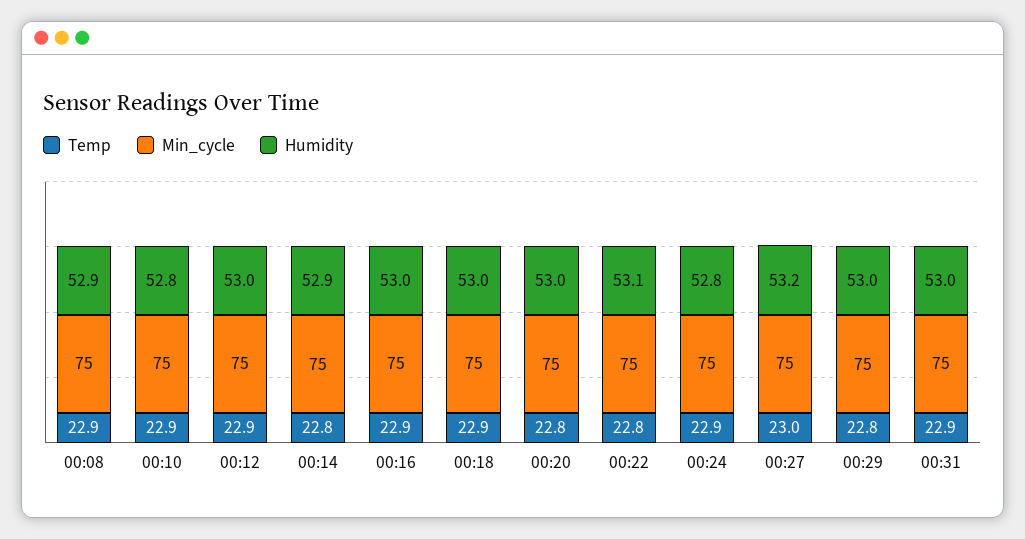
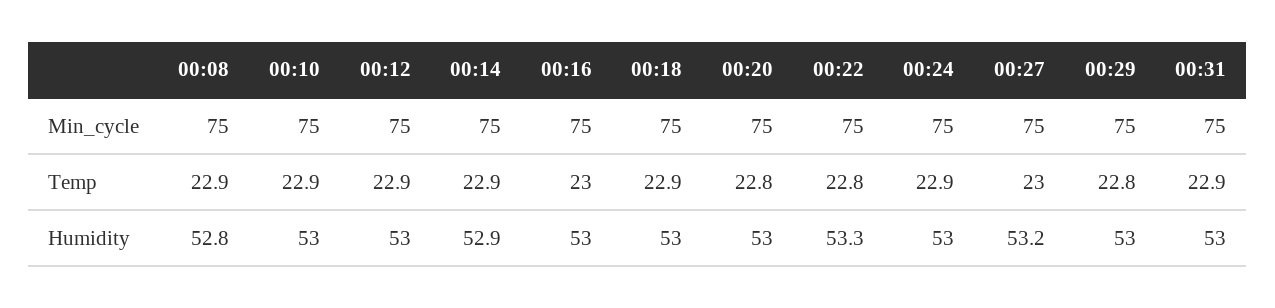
  {
    "Temp": {
      "00:08": 22.9,
      "00:10": 22.9,
      "00:12": 22.9,
-     "00:14": 22.8,
+     "00:14": 22.9,
-     "00:16": 22.9,
+     "00:16": 23,
      "00:18": 22.9,
      "00:20": 22.8,
      "00:22": 22.8,
      "00:24": 22.9,
      "00:27": 23,
      "00:29": 22.8,
      "00:31": 22.9
    },
    "Min_cycle": {
      "00:08": 75,
      "00:10": 75,
      "00:12": 75,
      "00:14": 75,
      "00:16": 75,
      "00:18": 75,
      "00:20": 75,
      "00:22": 75,
      "00:24": 75,
      "00:27": 75,
      "00:29": 75,
      "00:31": 75
    },
    "Humidity": {
-     "00:08": 52.9,
+     "00:08": 52.8,
-     "00:10": 52.8,
+     "00:10": 53,
      "00:12": 53,
      "00:14": 52.9,
      "00:16": 53,
      "00:18": 53,
      "00:20": 53,
-     "00:22": 53.1,
+     "00:22": 53.3,
-     "00:24": 52.8,
+     "00:24": 53,
      "00:27": 53.2,
      "00:29": 53,
      "00:31": 53
    }
  }

